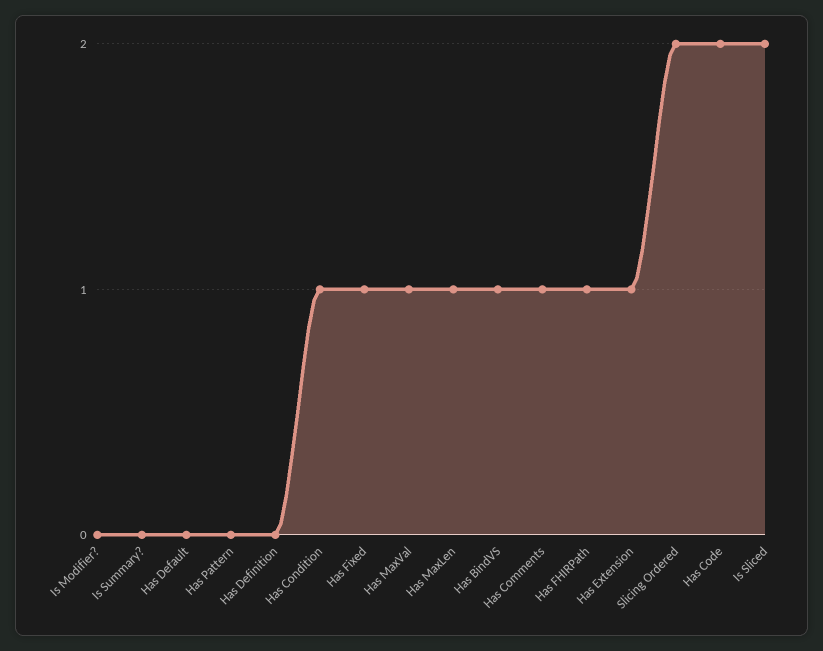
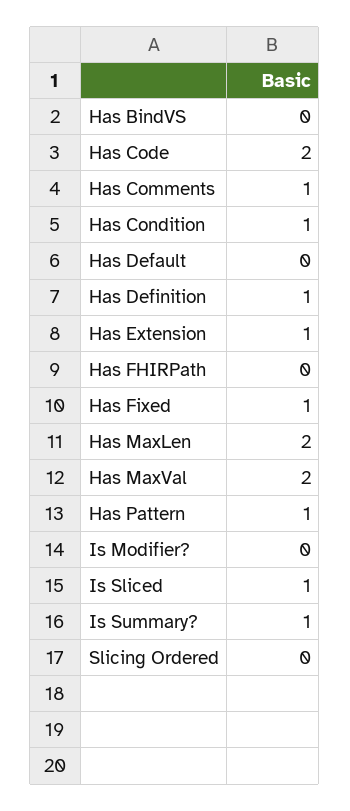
  {
    "Is Modifier?": 0,
-   "Is Summary?": 0,
+   "Is Summary?": 1,
    "Has Default": 0,
-   "Has Pattern": 0,
+   "Has Pattern": 1,
-   "Has Definition": 0,
+   "Has Definition": 1,
    "Has Condition": 1,
    "Has Fixed": 1,
-   "Has MaxVal": 1,
+   "Has MaxVal": 2,
-   "Has MaxLen": 1,
+   "Has MaxLen": 2,
-   "Has BindVS": 1,
+   "Has BindVS": 0,
    "Has Comments": 1,
-   "Has FHIRPath": 1,
+   "Has FHIRPath": 0,
    "Has Extension": 1,
-   "Slicing Ordered": 2,
+   "Slicing Ordered": 0,
    "Has Code": 2,
-   "Is Sliced": 2
+   "Is Sliced": 1
  }

